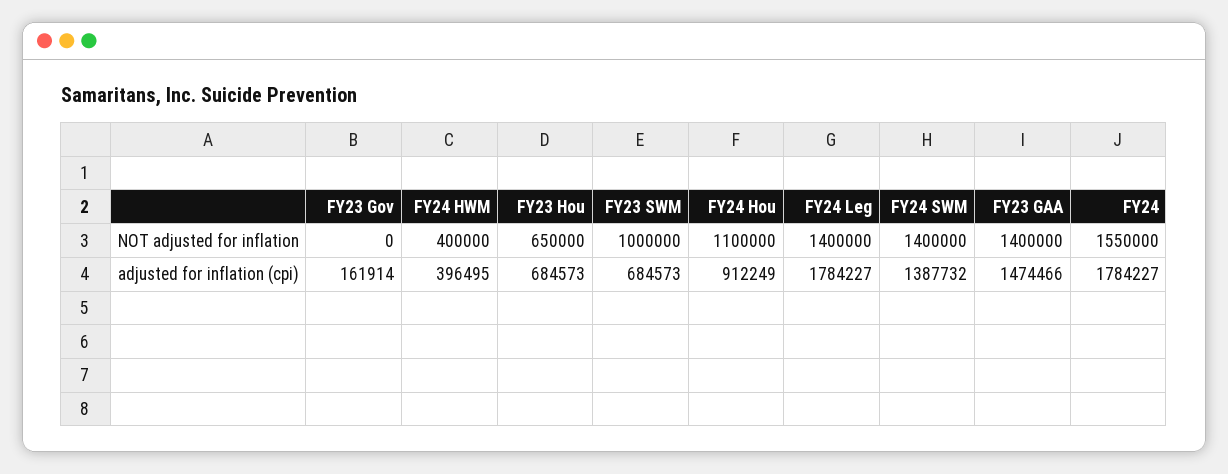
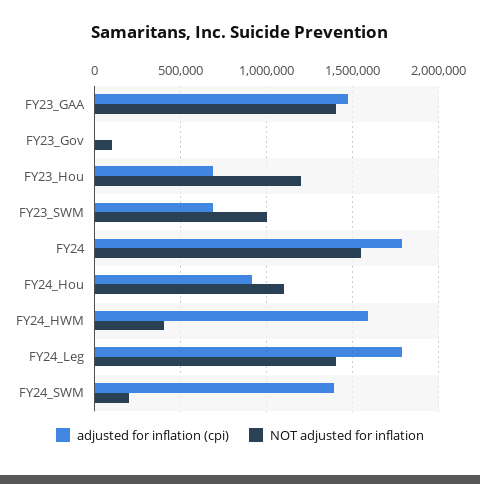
  {
    "NOT adjusted for inflation": {
-     "FY23 Gov": 0,
+     "FY23 Gov": 100000,
      "FY24 HWM": 400000,
-     "FY23 Hou": 650000,
+     "FY23 Hou": 1200000,
      "FY23 SWM": 1000000,
      "FY24 Hou": 1100000,
      "FY24 Leg": 1400000,
-     "FY24 SWM": 1400000,
+     "FY24 SWM": 200000,
      "FY23 GAA": 1400000,
      "FY24": 1550000
    },
    "adjusted for inflation (cpi)": {
-     "FY23 Gov": 161914,
+     "FY23 Gov": 0,
-     "FY24 HWM": 396495,
+     "FY24 HWM": 1600000,
      "FY23 Hou": 684573,
      "FY23 SWM": 684573,
      "FY24 Hou": 912249,
      "FY24 Leg": 1784227,
      "FY24 SWM": 1387732,
      "FY23 GAA": 1474466,
      "FY24": 1784227
    }
  }

